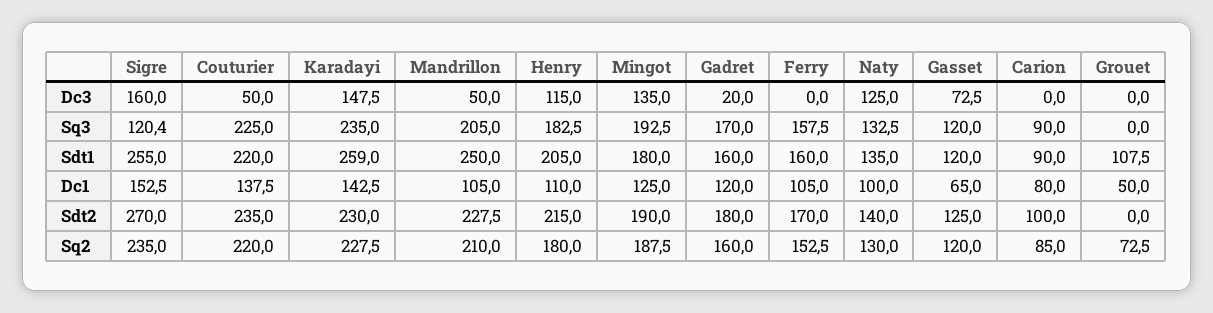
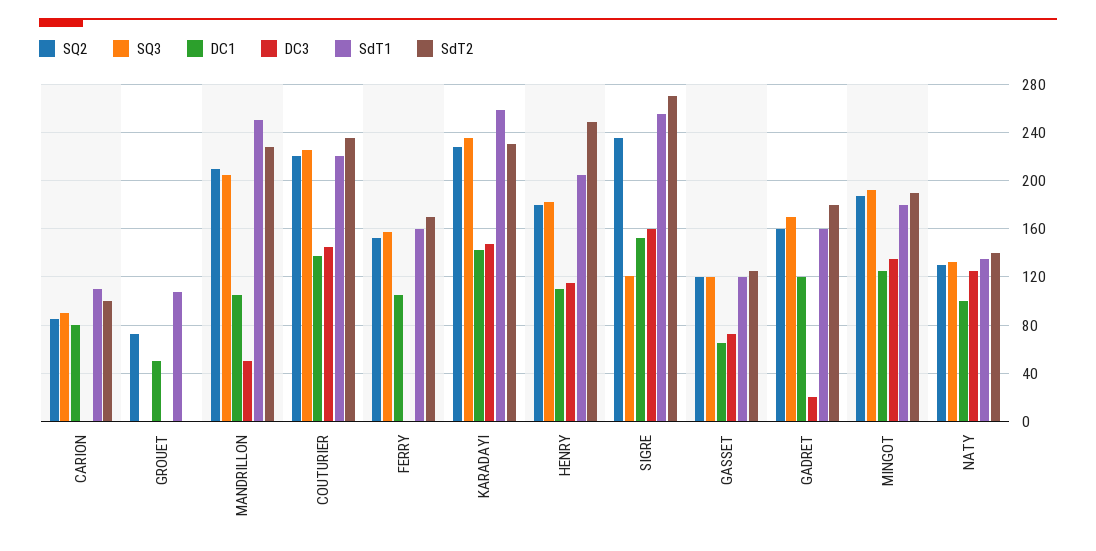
  {
    "Dc3": {
      "Sigre": 160,
-     "Couturier": 50,
+     "Couturier": 145,
      "Karadayi": 147.5,
      "Mandrillon": 50,
      "Henry": 115,
      "Mingot": 135,
      "Gadret": 20,
      "Ferry": 0,
      "Naty": 125,
      "Gasset": 72.5,
      "Carion": 0,
      "Grouet": 0
    },
    "Sq3": {
      "Sigre": 120.4,
      "Couturier": 225,
      "Karadayi": 235,
      "Mandrillon": 205,
      "Henry": 182.5,
      "Mingot": 192.5,
      "Gadret": 170,
      "Ferry": 157.5,
      "Naty": 132.5,
      "Gasset": 120,
      "Carion": 90,
      "Grouet": 0
    },
    "Sdt1": {
      "Sigre": 255,
      "Couturier": 220,
      "Karadayi": 259,
      "Mandrillon": 250,
      "Henry": 205,
      "Mingot": 180,
      "Gadret": 160,
      "Ferry": 160,
      "Naty": 135,
      "Gasset": 120,
-     "Carion": 90,
+     "Carion": 110,
      "Grouet": 107.5
    },
    "Dc1": {
      "Sigre": 152.5,
      "Couturier": 137.5,
      "Karadayi": 142.5,
      "Mandrillon": 105,
      "Henry": 110,
      "Mingot": 125,
      "Gadret": 120,
      "Ferry": 105,
      "Naty": 100,
      "Gasset": 65,
      "Carion": 80,
      "Grouet": 50
    },
    "Sdt2": {
      "Sigre": 270,
      "Couturier": 235,
      "Karadayi": 230,
      "Mandrillon": 227.5,
-     "Henry": 215,
+     "Henry": 250,
      "Mingot": 190,
      "Gadret": 180,
      "Ferry": 170,
      "Naty": 140,
      "Gasset": 125,
      "Carion": 100,
      "Grouet": 0
    },
    "Sq2": {
      "Sigre": 235,
      "Couturier": 220,
      "Karadayi": 227.5,
      "Mandrillon": 210,
      "Henry": 180,
      "Mingot": 187.5,
      "Gadret": 160,
      "Ferry": 152.5,
      "Naty": 130,
      "Gasset": 120,
      "Carion": 85,
      "Grouet": 72.5
    }
  }

